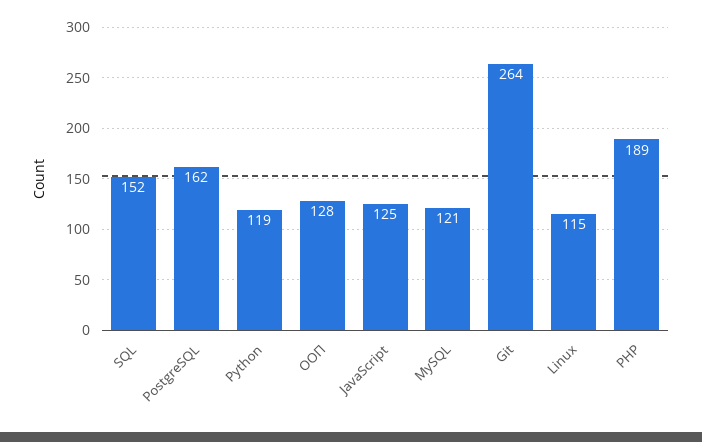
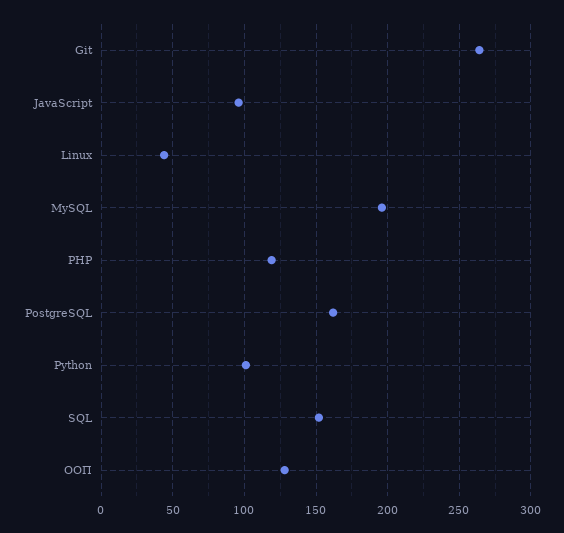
  {
    "SQL": 152,
    "PostgreSQL": 162,
-   "Python": 119,
+   "Python": 100,
    "ООП": 128,
-   "JavaScript": 125,
+   "JavaScript": 95,
-   "MySQL": 121,
+   "MySQL": 195,
    "Git": 264,
-   "Linux": 115,
+   "Linux": 45,
-   "PHP": 189
+   "PHP": 120
  }

